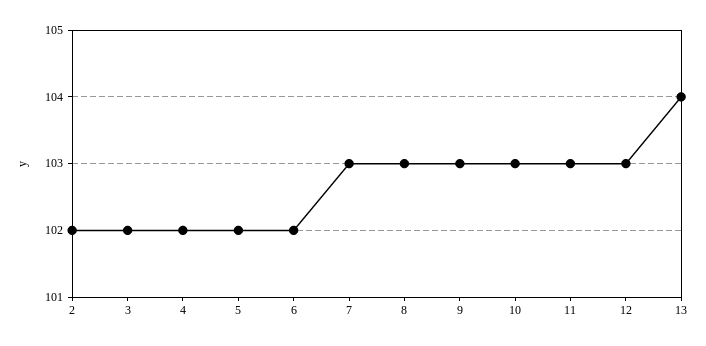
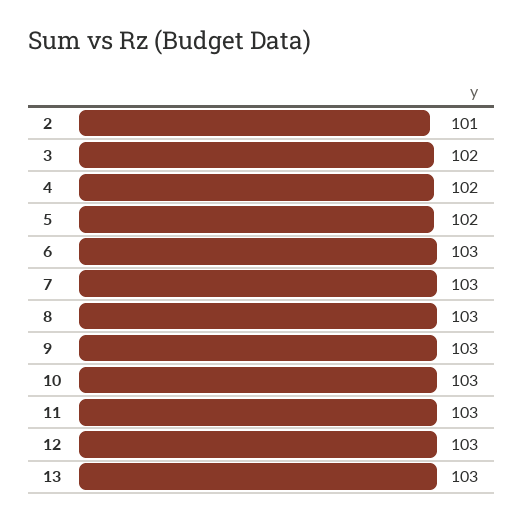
  {
-   "2": 102,
+   "2": 101,
    "3": 102,
    "4": 102,
    "5": 102,
-   "6": 102,
+   "6": 103,
    "7": 103,
    "8": 103,
    "9": 103,
    "10": 103,
    "11": 103,
    "12": 103,
-   "13": 104
+   "13": 103
  }

